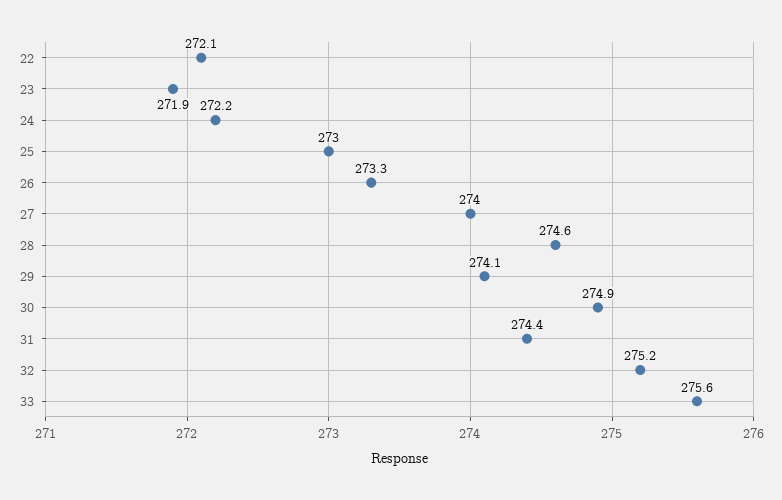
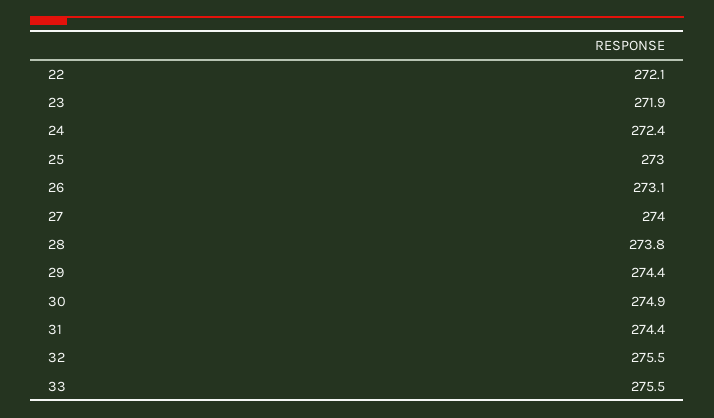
  {
    "22": 272.1,
    "23": 271.9,
-   "24": 272.2,
+   "24": 272.4,
    "25": 273,
-   "26": 273.3,
+   "26": 273.1,
    "27": 274,
-   "28": 274.6,
+   "28": 273.8,
-   "29": 274.1,
+   "29": 274.4,
    "30": 274.9,
    "31": 274.4,
-   "32": 275.2,
+   "32": 275.5,
-   "33": 275.6
+   "33": 275.5
  }

